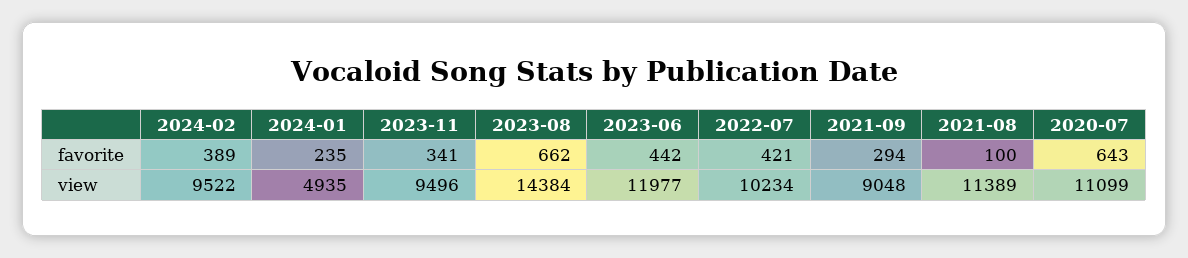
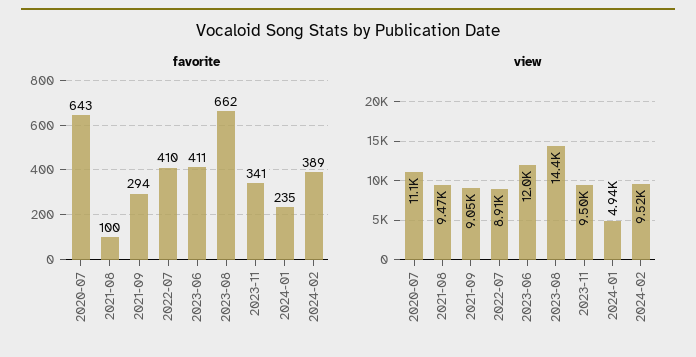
  {
    "favorite": {
      "2024-02": 389,
      "2024-01": 235,
      "2023-11": 341,
      "2023-08": 662,
-     "2023-06": 442,
+     "2023-06": 411,
-     "2022-07": 421,
+     "2022-07": 410,
      "2021-09": 294,
      "2021-08": 100,
      "2020-07": 643
    },
    "view": {
      "2024-02": 9522,
      "2024-01": 4935,
      "2023-11": 9496,
      "2023-08": 14384,
      "2023-06": 11977,
-     "2022-07": 10234,
+     "2022-07": 8910,
      "2021-09": 9048,
-     "2021-08": 11389,
+     "2021-08": 9470,
      "2020-07": 11099
    }
  }

